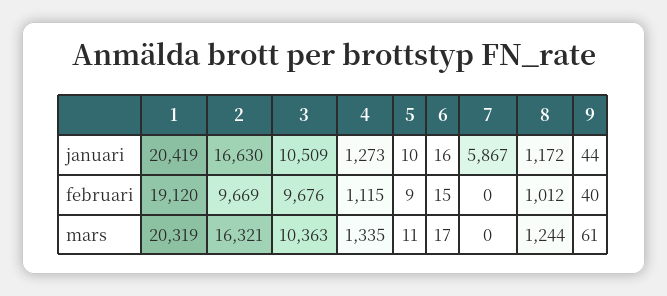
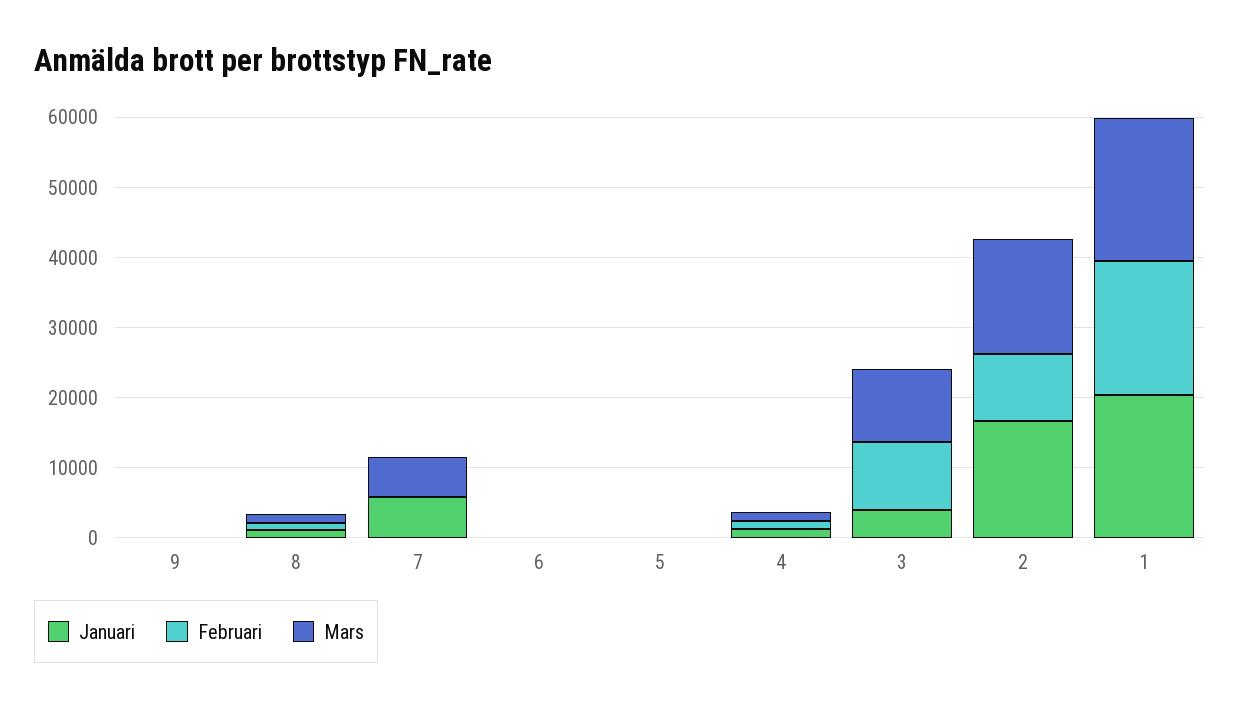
  {
    "januari": {
      "1": 20419,
      "2": 16630,
-     "3": 10509,
+     "3": 4000,
      "4": 1273,
      "5": 10,
      "6": 16,
      "7": 5867,
      "8": 1172,
      "9": 44
    },
    "februari": {
      "1": 19120,
      "2": 9669,
      "3": 9676,
      "4": 1115,
      "5": 9,
      "6": 15,
      "7": 0,
      "8": 1012,
      "9": 40
    },
    "mars": {
      "1": 20319,
      "2": 16321,
      "3": 10363,
      "4": 1335,
      "5": 11,
      "6": 17,
-     "7": 0,
+     "7": 6000,
      "8": 1244,
      "9": 61
    }
  }

